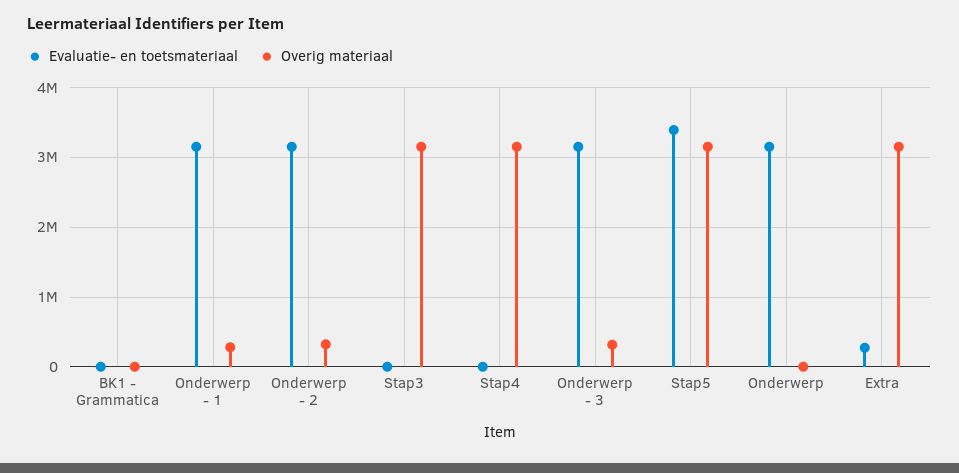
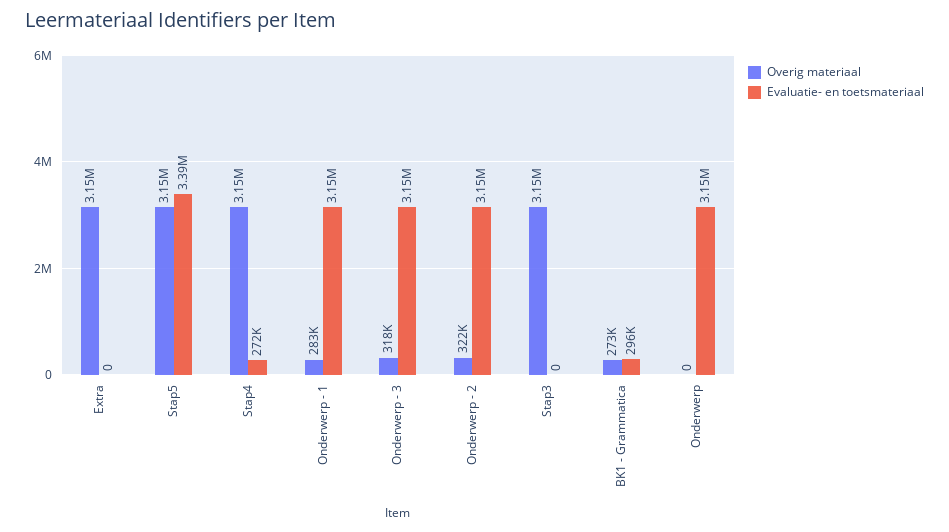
  {
    "Evaluatie- en toetsmateriaal": {
-     "BK1 - Grammatica": 0,
+     "BK1 - Grammatica": 296000,
      "Onderwerp - 1": 3150000,
      "Onderwerp - 2": 3150000,
      "Stap3": 0,
-     "Stap4": 0,
+     "Stap4": 272000,
      "Onderwerp - 3": 3150000,
      "Stap5": 3390000,
      "Onderwerp": 3150000,
-     "Extra": 300000
+     "Extra": 0
    },
    "Overig materiaal": {
-     "BK1 - Grammatica": 0,
+     "BK1 - Grammatica": 273000,
      "Onderwerp - 1": 283000,
      "Onderwerp - 2": 322000,
      "Stap3": 3150000,
      "Stap4": 3150000,
      "Onderwerp - 3": 318000,
      "Stap5": 3150000,
      "Onderwerp": 0,
      "Extra": 3150000
    }
  }

